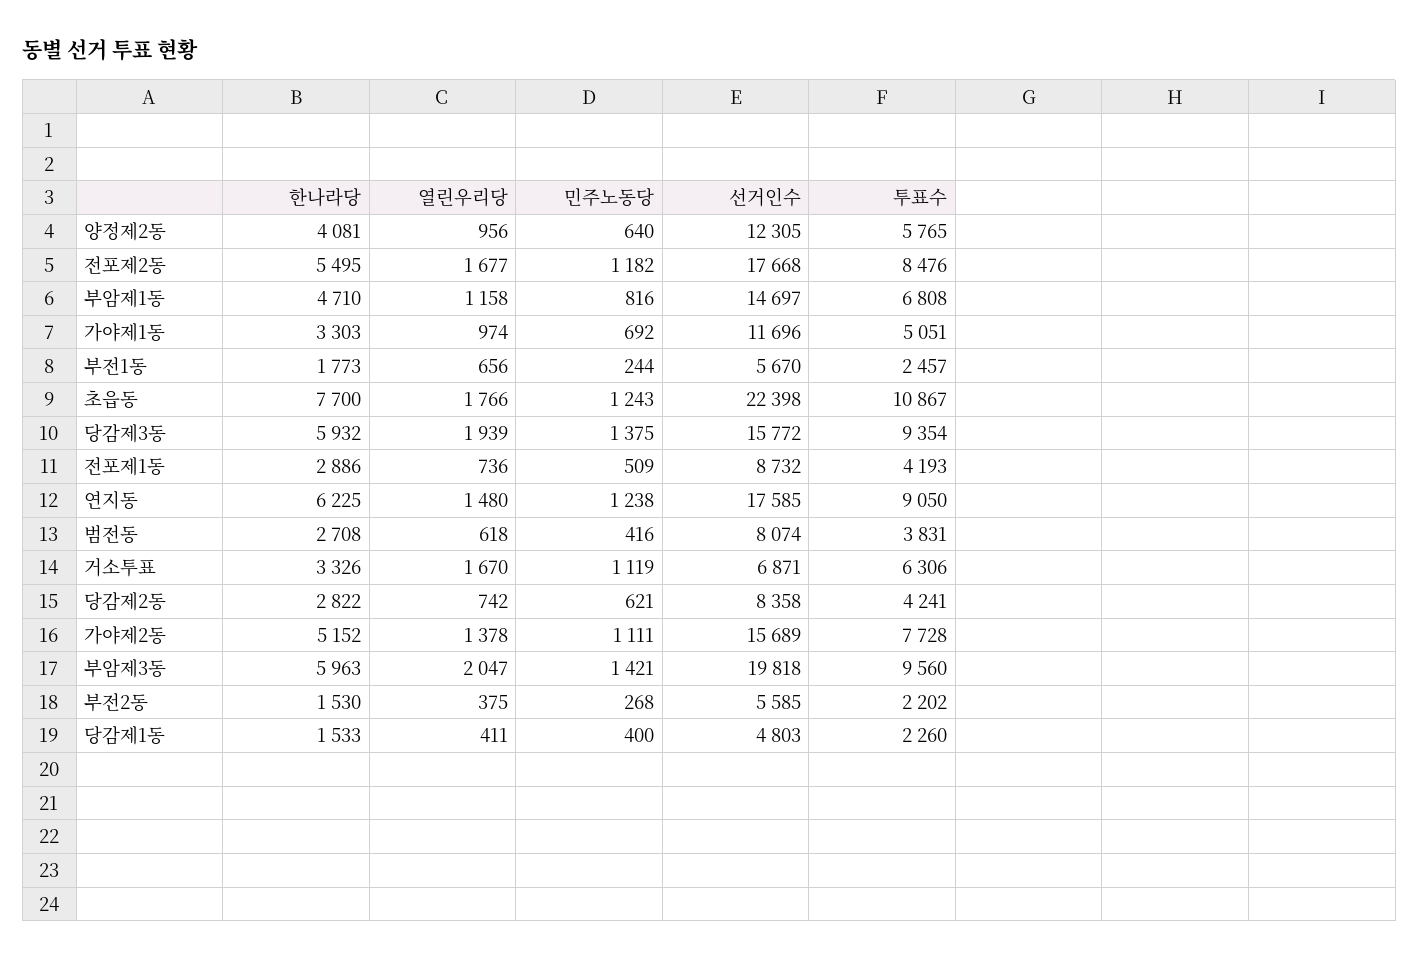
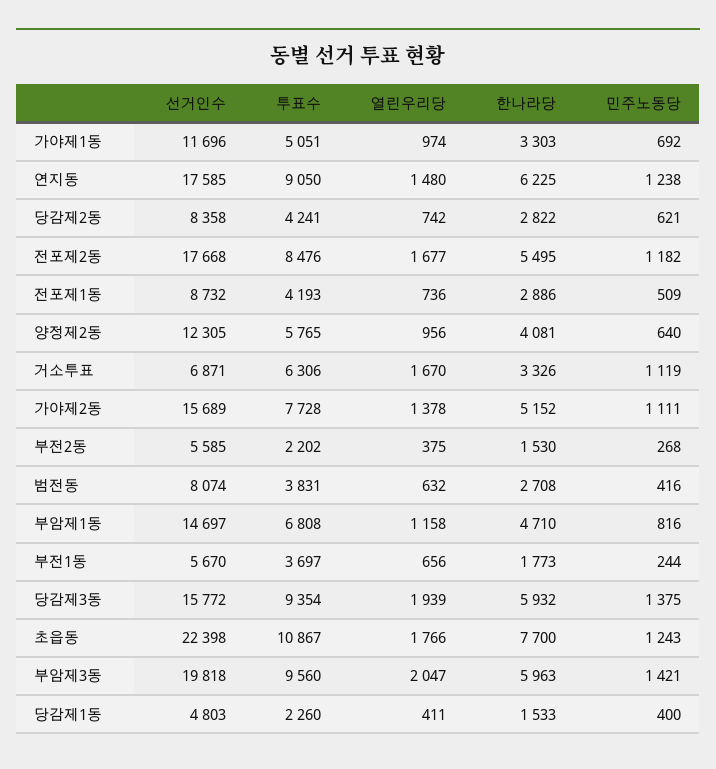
  {
    "한나라당": {
      "양정제2동": 4081,
      "전포제2동": 5495,
      "부암제1동": 4710,
      "가야제1동": 3303,
      "부전1동": 1773,
      "초읍동": 7700,
      "당감제3동": 5932,
      "전포제1동": 2886,
      "연지동": 6225,
      "범전동": 2708,
      "거소투표": 3326,
      "당감제2동": 2822,
      "가야제2동": 5152,
      "부암제3동": 5963,
      "부전2동": 1530,
      "당감제1동": 1533
    },
    "열린우리당": {
      "양정제2동": 956,
      "전포제2동": 1677,
      "부암제1동": 1158,
      "가야제1동": 974,
      "부전1동": 656,
      "초읍동": 1766,
      "당감제3동": 1939,
      "전포제1동": 736,
      "연지동": 1480,
-     "범전동": 618,
+     "범전동": 632,
      "거소투표": 1670,
      "당감제2동": 742,
      "가야제2동": 1378,
      "부암제3동": 2047,
      "부전2동": 375,
      "당감제1동": 411
    },
    "민주노동당": {
      "양정제2동": 640,
      "전포제2동": 1182,
      "부암제1동": 816,
      "가야제1동": 692,
      "부전1동": 244,
      "초읍동": 1243,
      "당감제3동": 1375,
      "전포제1동": 509,
      "연지동": 1238,
      "범전동": 416,
      "거소투표": 1119,
      "당감제2동": 621,
      "가야제2동": 1111,
      "부암제3동": 1421,
      "부전2동": 268,
      "당감제1동": 400
    },
    "선거인수": {
      "양정제2동": 12305,
      "전포제2동": 17668,
      "부암제1동": 14697,
      "가야제1동": 11696,
      "부전1동": 5670,
      "초읍동": 22398,
      "당감제3동": 15772,
      "전포제1동": 8732,
      "연지동": 17585,
      "범전동": 8074,
      "거소투표": 6871,
      "당감제2동": 8358,
      "가야제2동": 15689,
      "부암제3동": 19818,
      "부전2동": 5585,
      "당감제1동": 4803
    },
    "투표수": {
      "양정제2동": 5765,
      "전포제2동": 8476,
      "부암제1동": 6808,
      "가야제1동": 5051,
-     "부전1동": 2457,
+     "부전1동": 3697,
      "초읍동": 10867,
      "당감제3동": 9354,
      "전포제1동": 4193,
      "연지동": 9050,
      "범전동": 3831,
      "거소투표": 6306,
      "당감제2동": 4241,
      "가야제2동": 7728,
      "부암제3동": 9560,
      "부전2동": 2202,
      "당감제1동": 2260
    }
  }

